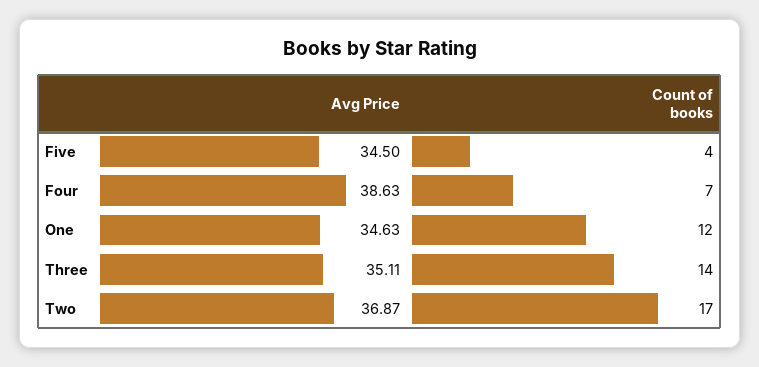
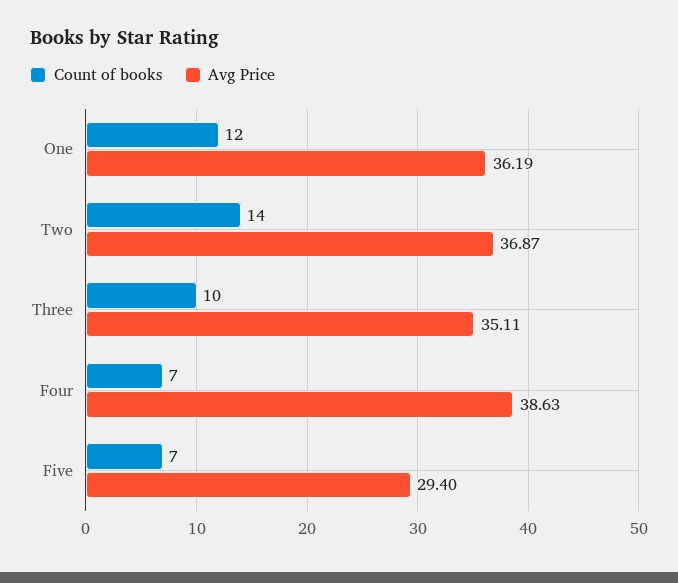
  {
    "Avg Price": {
-     "Five": 34.5,
+     "Five": 29.4,
      "Four": 38.63,
-     "One": 34.63,
+     "One": 36.19,
      "Three": 35.11,
      "Two": 36.87
    },
    "Count of books": {
-     "Five": 4,
+     "Five": 7,
      "Four": 7,
      "One": 12,
-     "Three": 14,
+     "Three": 10,
-     "Two": 17
+     "Two": 14
    }
  }

